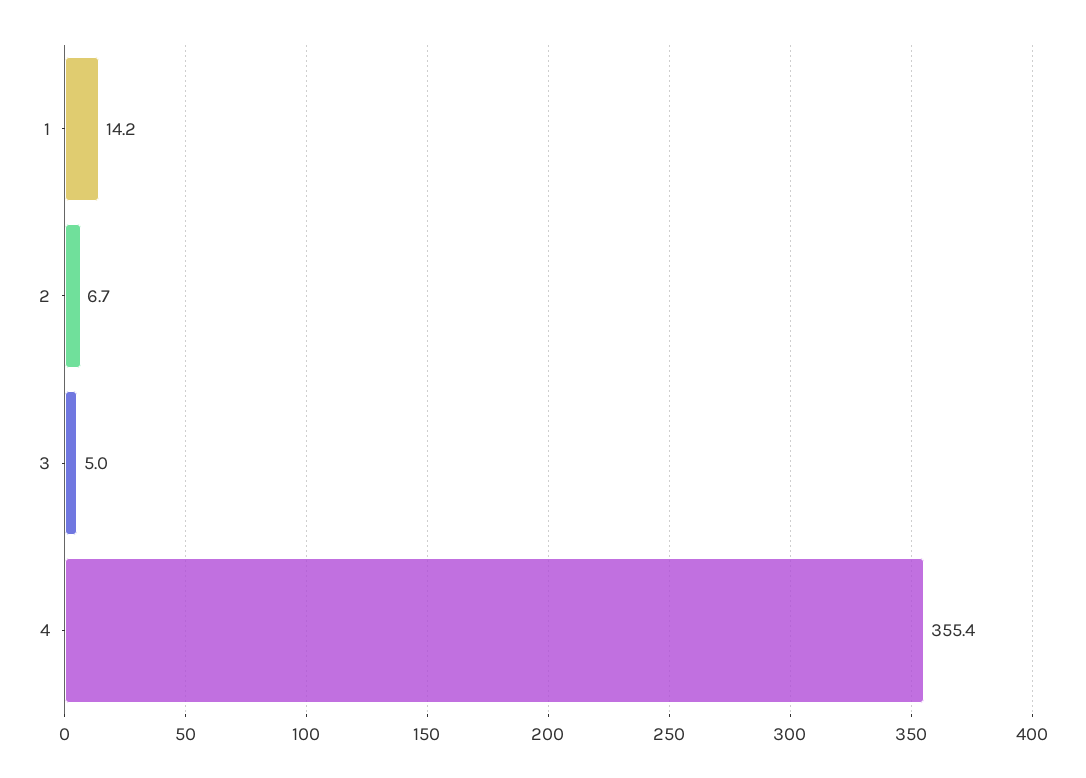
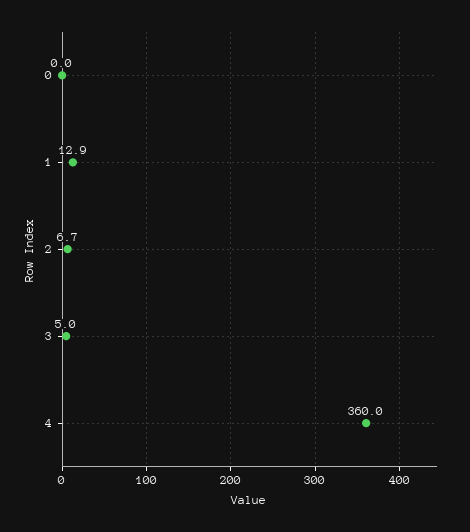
  {
-   "1": 14.2,
+   "1": 12.9,
    "2": 6.7,
    "3": 5,
-   "4": 355.4
+   "4": 360,
+   "0": 0
  }

